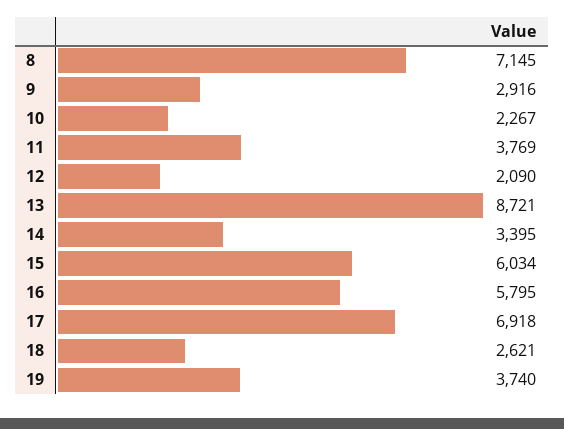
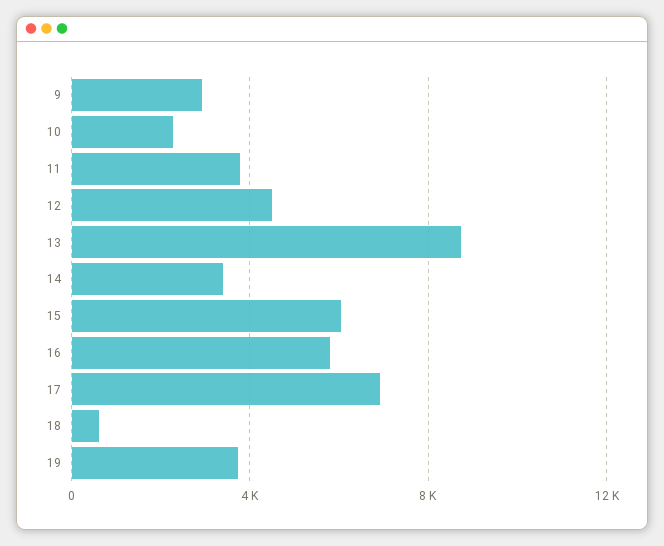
  {
-   "8": 7145,
    "9": 2916,
    "10": 2267,
    "11": 3769,
-   "12": 2090,
+   "12": 4500,
    "13": 8721,
    "14": 3395,
    "15": 6034,
    "16": 5795,
    "17": 6918,
-   "18": 2621,
+   "18": 500,
    "19": 3740
  }

